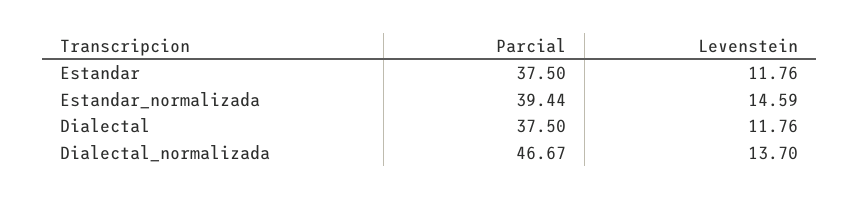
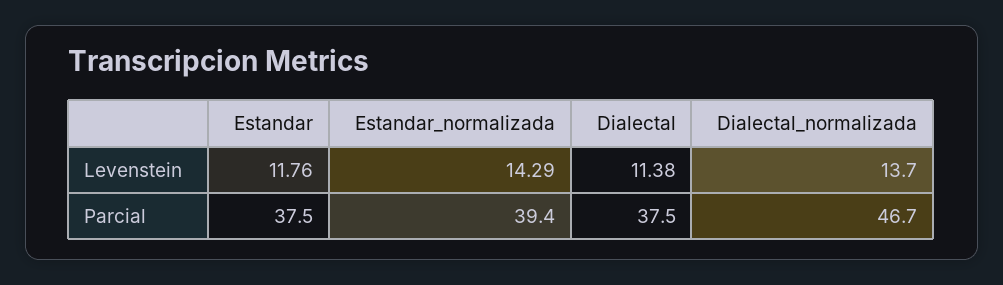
  {
    "Parcial": {
      "Estandar": 37.5,
      "Estandar_normalizada": 39.44,
      "Dialectal": 37.5,
      "Dialectal_normalizada": 46.67
    },
    "Levenstein": {
      "Estandar": 11.76,
-     "Estandar_normalizada": 14.59,
+     "Estandar_normalizada": 14.29,
-     "Dialectal": 11.76,
+     "Dialectal": 11.38,
      "Dialectal_normalizada": 13.7
    }
  }

